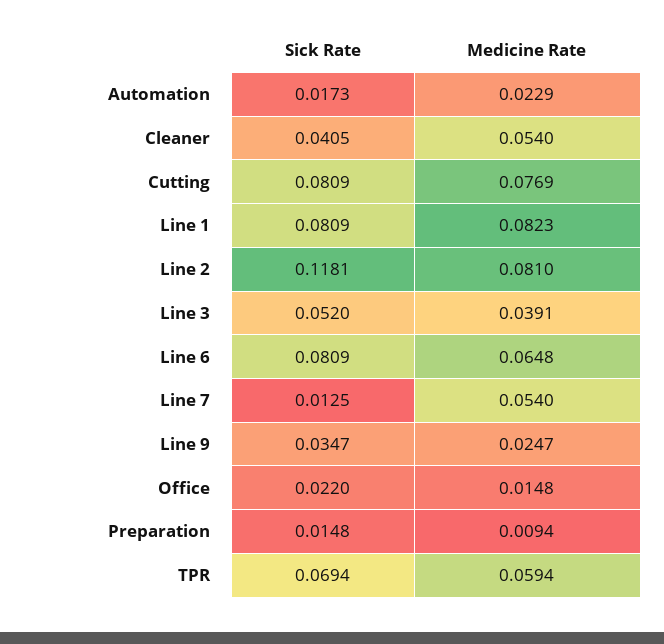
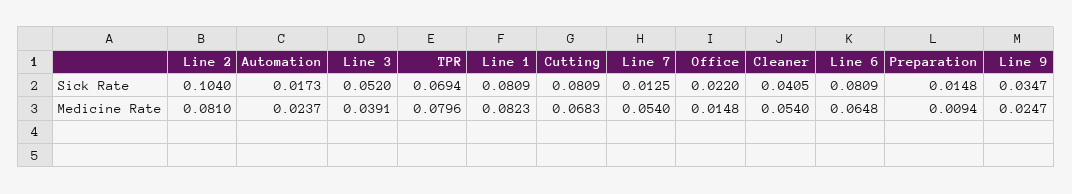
  {
    "Sick Rate": {
      "Automation": 0.0173,
      "Cleaner": 0.0405,
      "Cutting": 0.0809,
      "Line 1": 0.0809,
-     "Line 2": 0.1181,
+     "Line 2": 0.104,
      "Line 3": 0.052,
      "Line 6": 0.0809,
      "Line 7": 0.0125,
      "Line 9": 0.0347,
      "Office": 0.022,
      "Preparation": 0.0148,
      "TPR": 0.0694
    },
    "Medicine Rate": {
-     "Automation": 0.0229,
+     "Automation": 0.0237,
      "Cleaner": 0.054,
-     "Cutting": 0.0769,
+     "Cutting": 0.0683,
      "Line 1": 0.0823,
      "Line 2": 0.081,
      "Line 3": 0.0391,
      "Line 6": 0.0648,
      "Line 7": 0.054,
      "Line 9": 0.0247,
      "Office": 0.0148,
      "Preparation": 0.0094,
-     "TPR": 0.0594
+     "TPR": 0.0796
    }
  }

